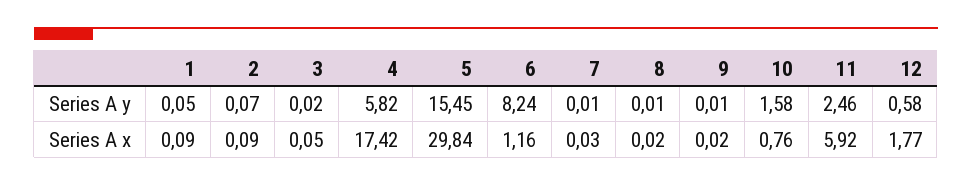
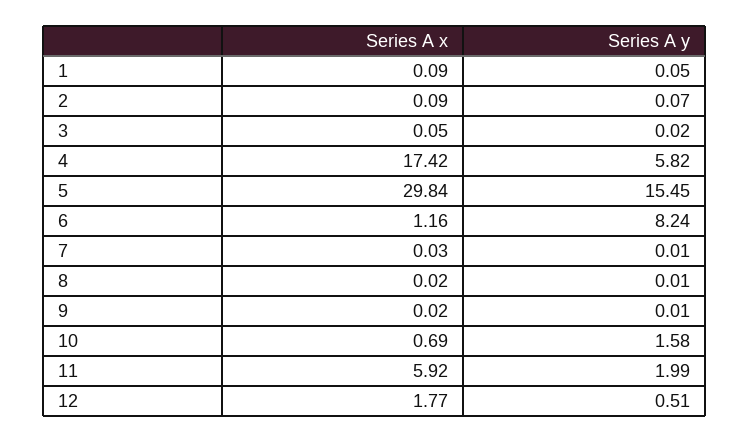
  {
    "1": {
      "Series A y": 0.05,
      "Series A x": 0.09
    },
    "2": {
      "Series A y": 0.07,
      "Series A x": 0.09
    },
    "3": {
      "Series A y": 0.02,
      "Series A x": 0.05
    },
    "4": {
      "Series A y": 5.82,
      "Series A x": 17.42
    },
    "5": {
      "Series A y": 15.45,
      "Series A x": 29.84
    },
    "6": {
      "Series A y": 8.24,
      "Series A x": 1.16
    },
    "7": {
      "Series A y": 0.01,
      "Series A x": 0.03
    },
    "8": {
      "Series A y": 0.01,
      "Series A x": 0.02
    },
    "9": {
      "Series A y": 0.01,
      "Series A x": 0.02
    },
    "10": {
      "Series A y": 1.58,
-     "Series A x": 0.76
+     "Series A x": 0.69
    },
    "11": {
-     "Series A y": 2.46,
+     "Series A y": 1.99,
      "Series A x": 5.92
    },
    "12": {
-     "Series A y": 0.58,
+     "Series A y": 0.51,
      "Series A x": 1.77
    }
  }

